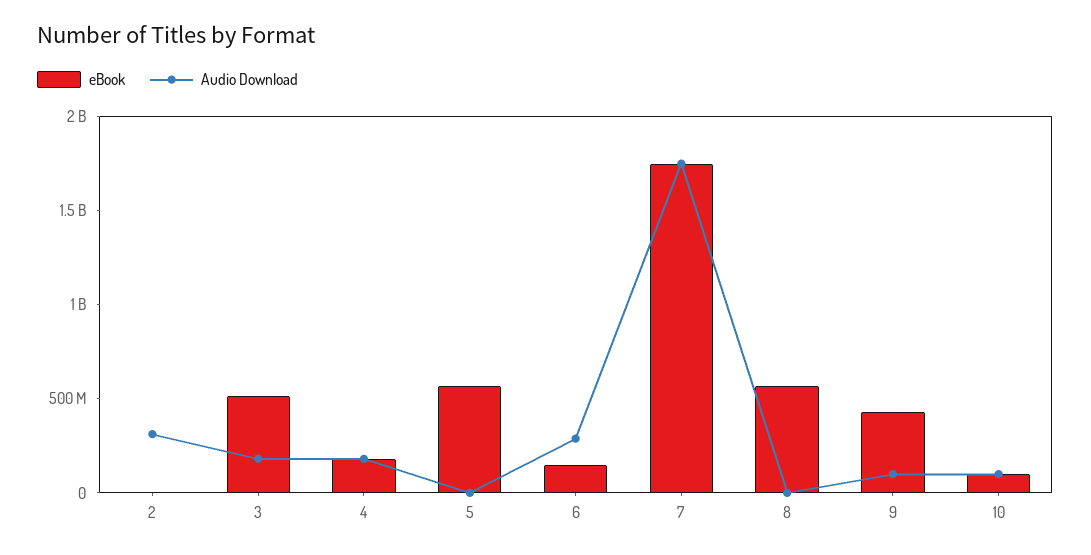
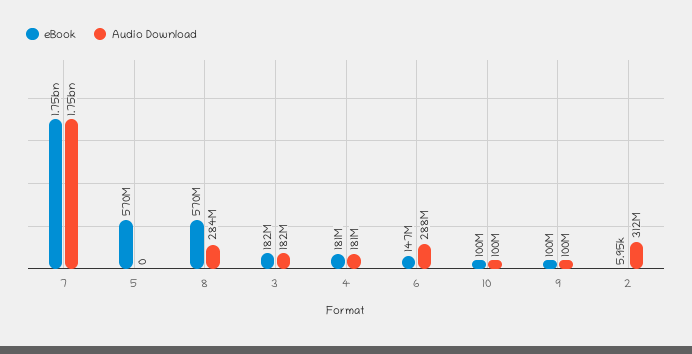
  {
    "eBook": {
      "2": 5950,
-     "3": 500000000,
+     "3": 182000000,
      "4": 181000000,
      "5": 570000000,
      "6": 147000000,
      "7": 1750000000,
      "8": 570000000,
-     "9": 400000000,
+     "9": 100000000,
      "10": 100000000
    },
    "Audio Download": {
      "2": 312000000,
      "3": 182000000,
      "4": 181000000,
      "5": 0,
      "6": 288000000,
      "7": 1750000000,
-     "8": 0,
+     "8": 284000000,
      "9": 100000000,
      "10": 100000000
    }
  }

